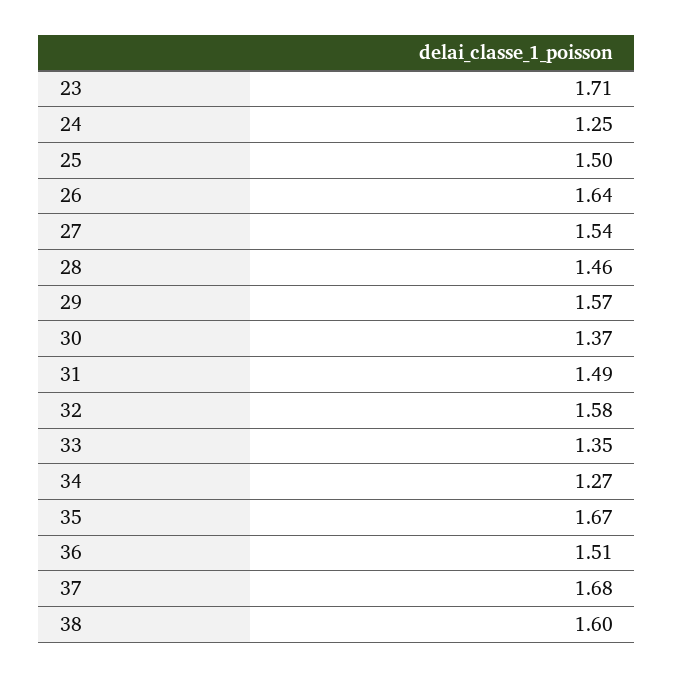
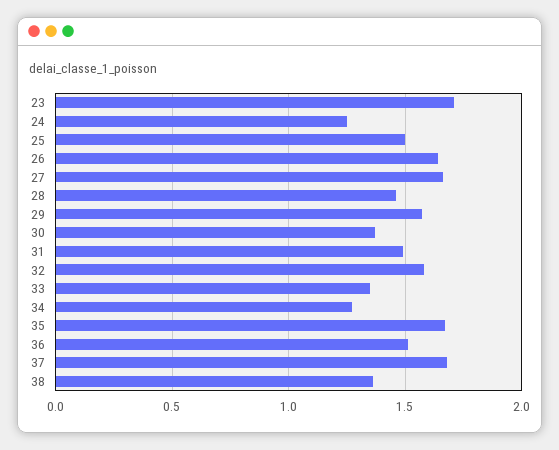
  {
    "23": 1.71,
    "24": 1.25,
    "25": 1.5,
    "26": 1.64,
-   "27": 1.54,
+   "27": 1.65,
    "28": 1.46,
    "29": 1.57,
    "30": 1.37,
    "31": 1.49,
    "32": 1.58,
    "33": 1.35,
    "34": 1.27,
    "35": 1.67,
    "36": 1.51,
    "37": 1.68,
-   "38": 1.6
+   "38": 1.35
  }

